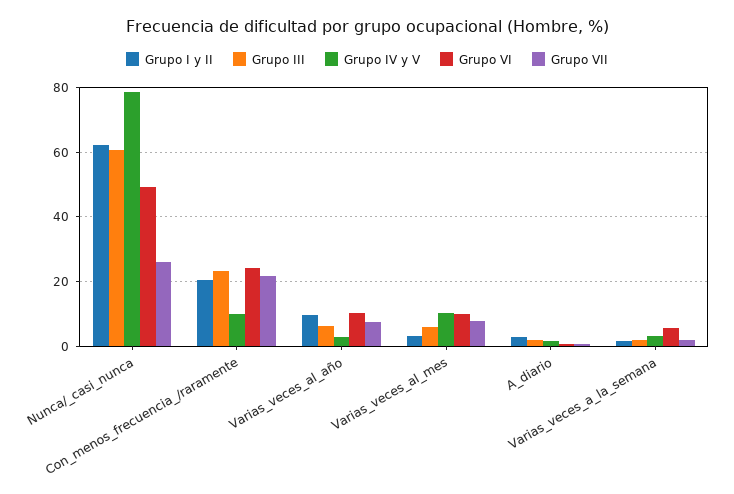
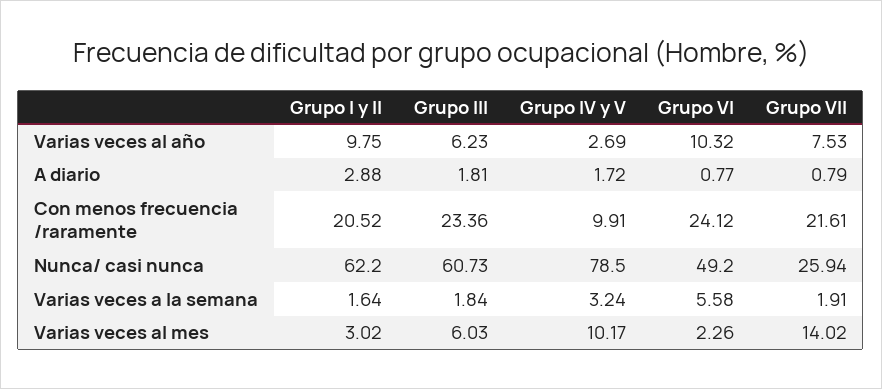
  {
    "Grupo I y II": {
      "Nunca/_casi_nunca": 62.2,
      "Con_menos_frecuencia_/raramente": 20.52,
      "Varias_veces_al_año": 9.75,
      "Varias_veces_al_mes": 3.02,
      "A_diario": 2.88,
      "Varias_veces_a_la_semana": 1.64
    },
    "Grupo III": {
      "Nunca/_casi_nunca": 60.73,
      "Con_menos_frecuencia_/raramente": 23.36,
      "Varias_veces_al_año": 6.23,
      "Varias_veces_al_mes": 6.03,
      "A_diario": 1.81,
      "Varias_veces_a_la_semana": 1.84
    },
    "Grupo IV y V": {
      "Nunca/_casi_nunca": 78.5,
      "Con_menos_frecuencia_/raramente": 9.91,
      "Varias_veces_al_año": 2.69,
      "Varias_veces_al_mes": 10.17,
      "A_diario": 1.72,
      "Varias_veces_a_la_semana": 3.24
    },
    "Grupo VI": {
      "Nunca/_casi_nunca": 49.2,
      "Con_menos_frecuencia_/raramente": 24.12,
      "Varias_veces_al_año": 10.32,
-     "Varias_veces_al_mes": 10,
+     "Varias_veces_al_mes": 2.26,
      "A_diario": 0.77,
      "Varias_veces_a_la_semana": 5.58
    },
    "Grupo VII": {
      "Nunca/_casi_nunca": 25.94,
      "Con_menos_frecuencia_/raramente": 21.61,
      "Varias_veces_al_año": 7.53,
-     "Varias_veces_al_mes": 8,
+     "Varias_veces_al_mes": 14.02,
      "A_diario": 0.79,
      "Varias_veces_a_la_semana": 1.91
    }
  }

